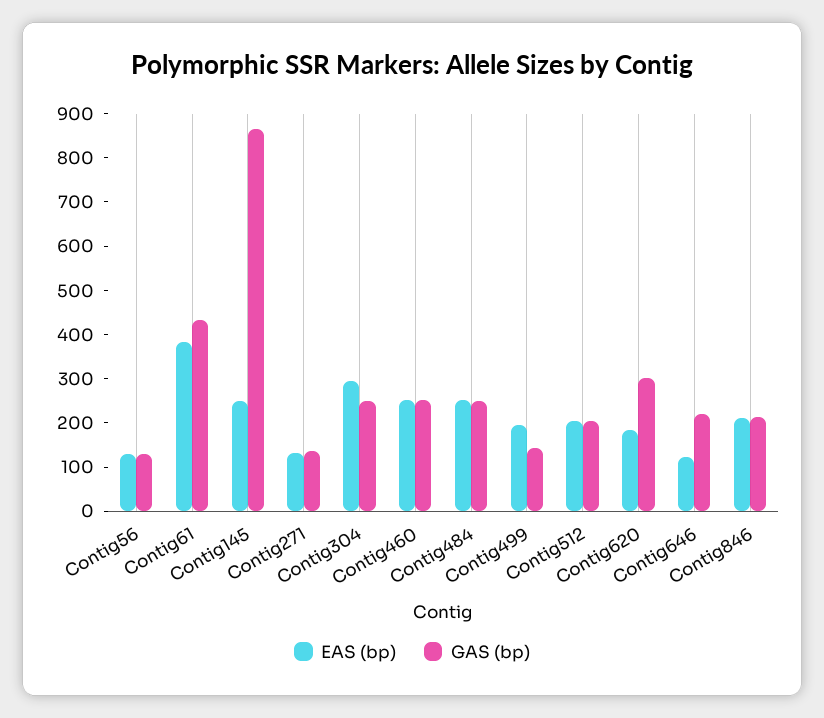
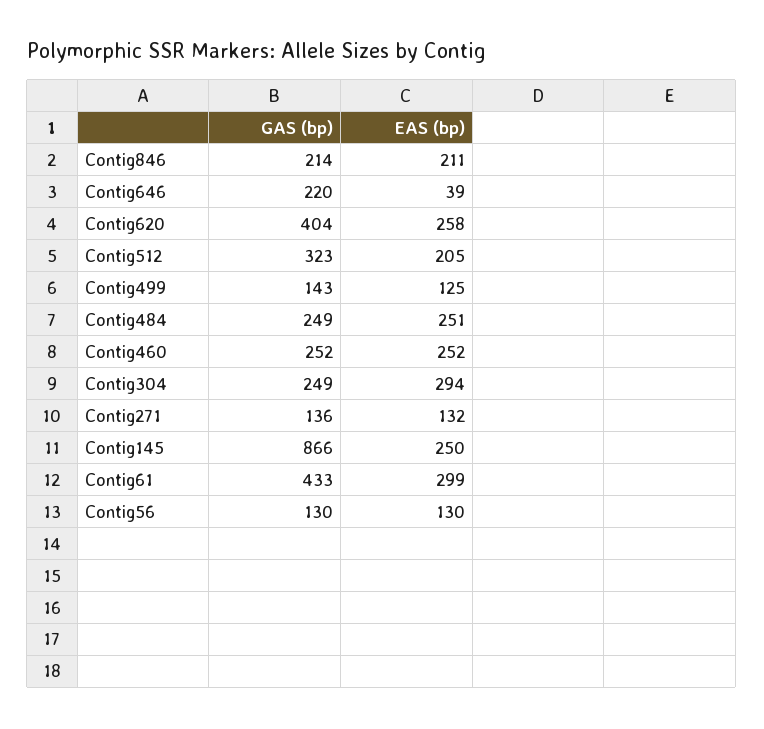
  {
    "EAS (bp)": {
      "Contig56": 130,
-     "Contig61": 380,
+     "Contig61": 299,
      "Contig145": 250,
      "Contig271": 132,
      "Contig304": 294,
      "Contig460": 252,
      "Contig484": 251,
-     "Contig499": 200,
+     "Contig499": 125,
      "Contig512": 205,
-     "Contig620": 180,
+     "Contig620": 258,
-     "Contig646": 120,
+     "Contig646": 39,
      "Contig846": 211
    },
    "GAS (bp)": {
      "Contig56": 130,
      "Contig61": 433,
      "Contig145": 866,
      "Contig271": 136,
      "Contig304": 249,
      "Contig460": 252,
      "Contig484": 249,
      "Contig499": 143,
-     "Contig512": 200,
+     "Contig512": 323,
-     "Contig620": 300,
+     "Contig620": 404,
      "Contig646": 220,
      "Contig846": 214
    }
  }

